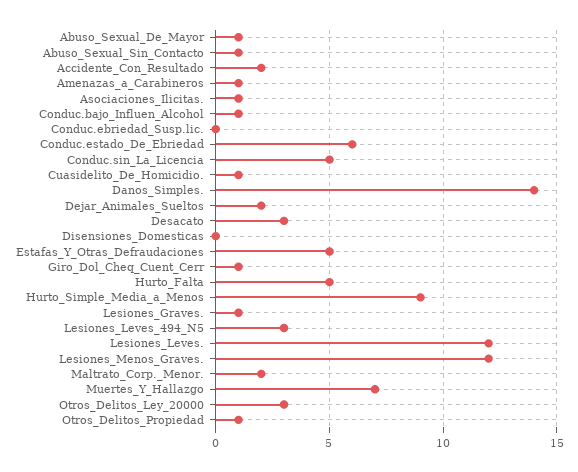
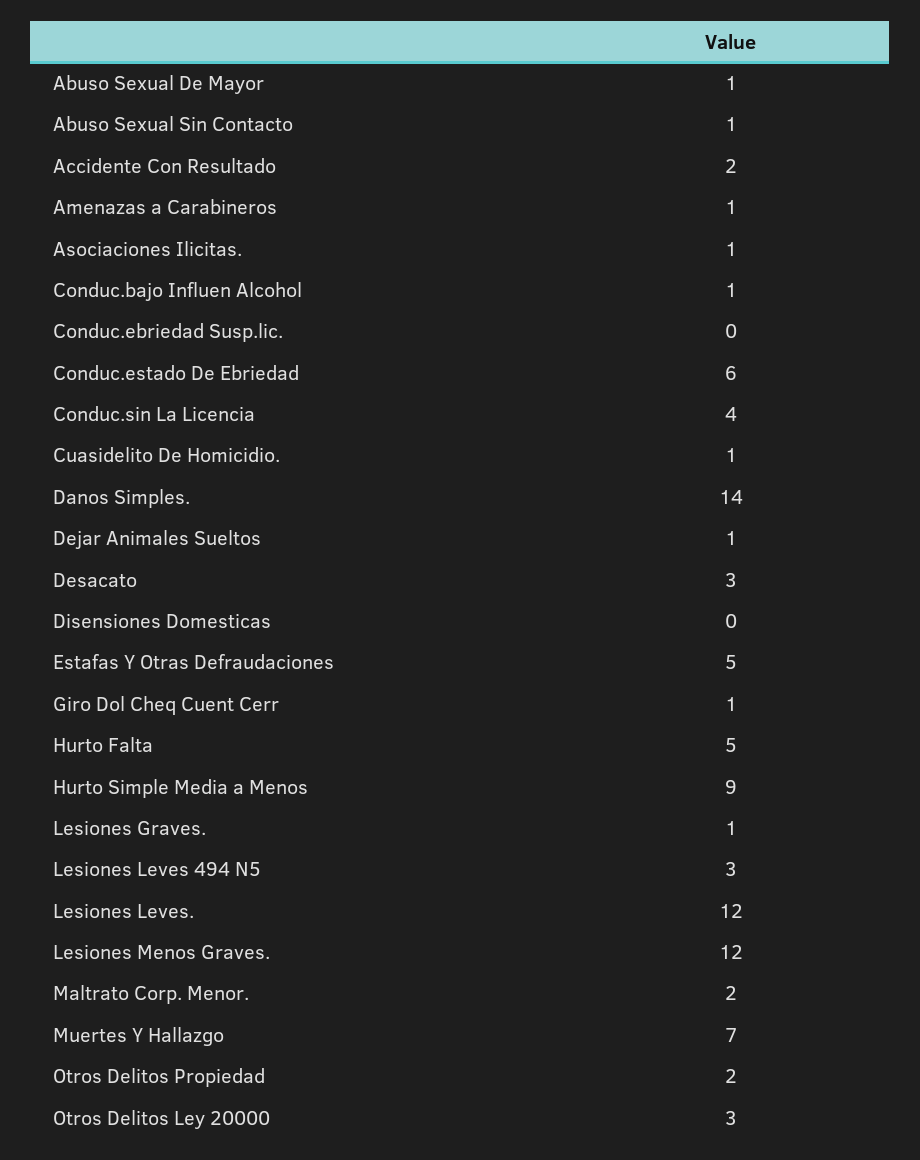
  {
    "Abuso_Sexual_De_Mayor": 1,
    "Abuso_Sexual_Sin_Contacto": 1,
    "Accidente_Con_Resultado": 2,
    "Amenazas_a_Carabineros": 1,
    "Asociaciones_Ilicitas.": 1,
    "Conduc.bajo_Influen_Alcohol": 1,
    "Conduc.ebriedad_Susp.lic.": 0,
    "Conduc.estado_De_Ebriedad": 6,
-   "Conduc.sin_La_Licencia": 5,
+   "Conduc.sin_La_Licencia": 4,
    "Cuasidelito_De_Homicidio.": 1,
    "Danos_Simples.": 14,
-   "Dejar_Animales_Sueltos": 2,
+   "Dejar_Animales_Sueltos": 1,
    "Desacato": 3,
    "Disensiones_Domesticas": 0,
    "Estafas_Y_Otras_Defraudaciones": 5,
    "Giro_Dol_Cheq_Cuent_Cerr": 1,
    "Hurto_Falta": 5,
    "Hurto_Simple_Media_a_Menos": 9,
    "Lesiones_Graves.": 1,
    "Lesiones_Leves_494_N5": 3,
    "Lesiones_Leves.": 12,
    "Lesiones_Menos_Graves.": 12,
    "Maltrato_Corp._Menor.": 2,
    "Muertes_Y_Hallazgo": 7,
    "Otros_Delitos_Ley_20000": 3,
-   "Otros_Delitos_Propiedad": 1
+   "Otros_Delitos_Propiedad": 2
  }

